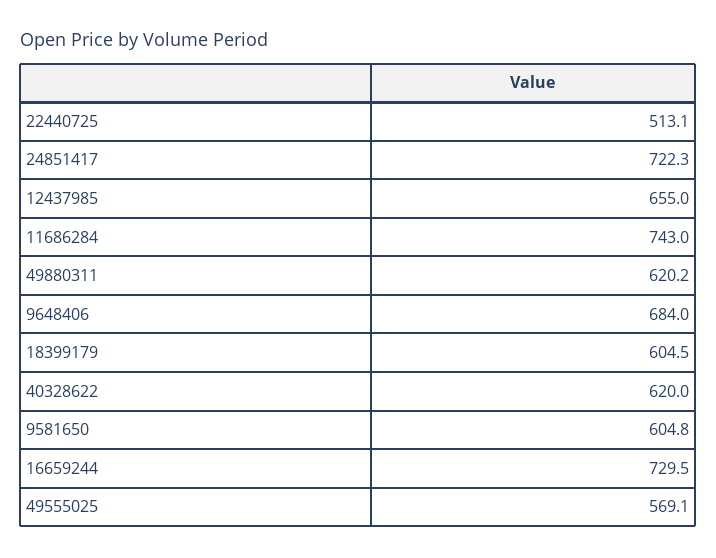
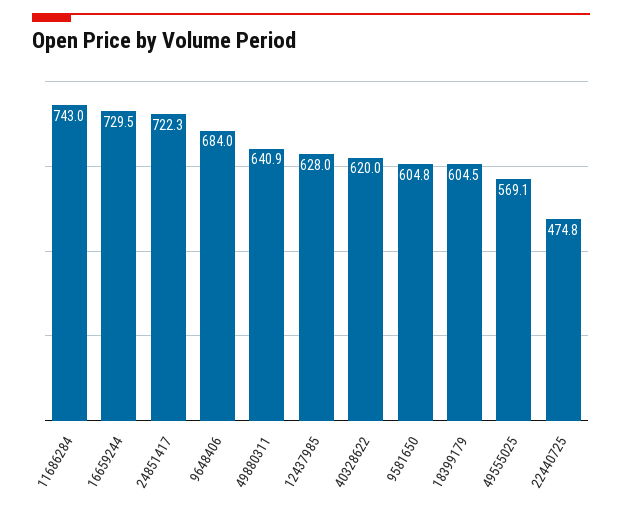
  {
-   "22440725": 513.1,
+   "22440725": 474.8,
    "24851417": 722.3,
-   "12437985": 655,
+   "12437985": 628,
    "11686284": 743,
-   "49880311": 620.2,
+   "49880311": 640.9,
    "9648406": 684,
    "18399179": 604.5,
    "40328622": 620,
    "9581650": 604.8,
    "16659244": 729.5,
    "49555025": 569.1
  }

